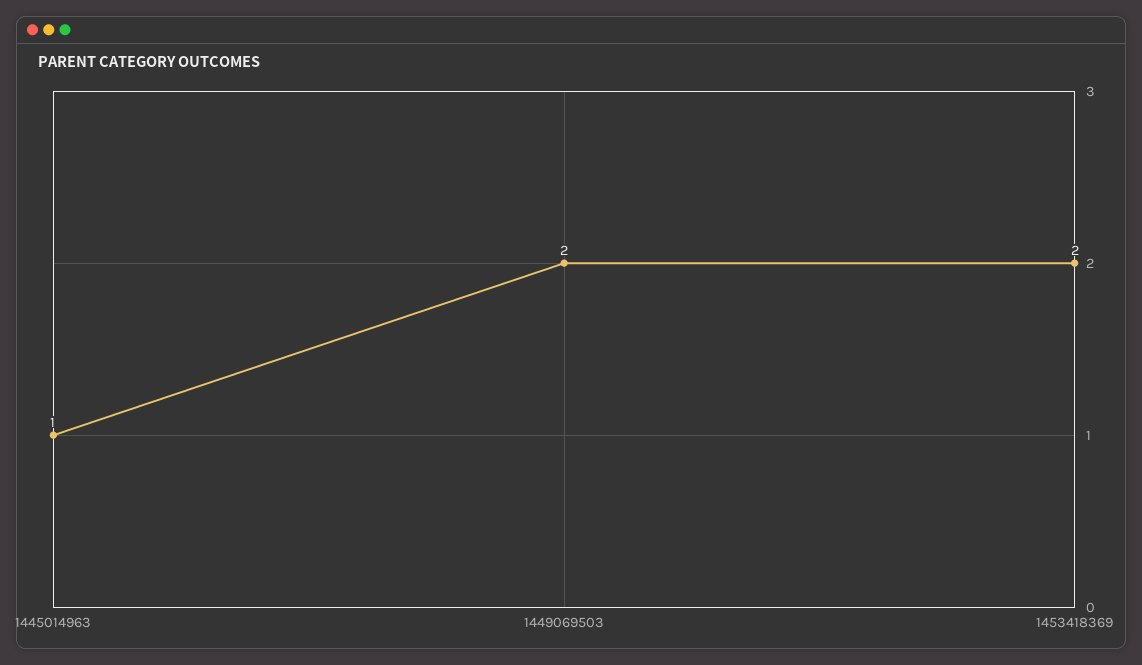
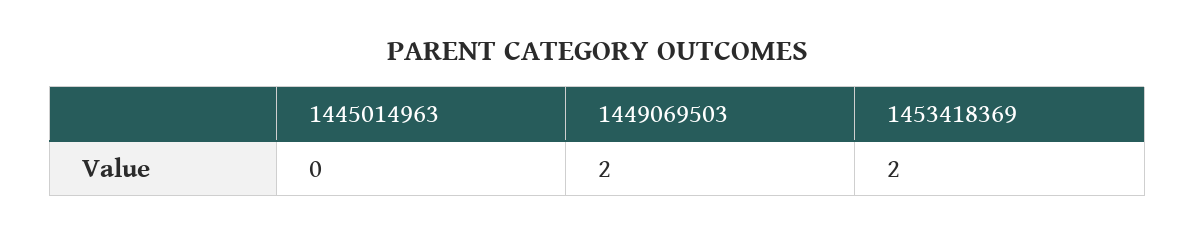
  {
-   "1445014963": 1,
+   "1445014963": 0,
    "1449069503": 2,
    "1453418369": 2
  }

